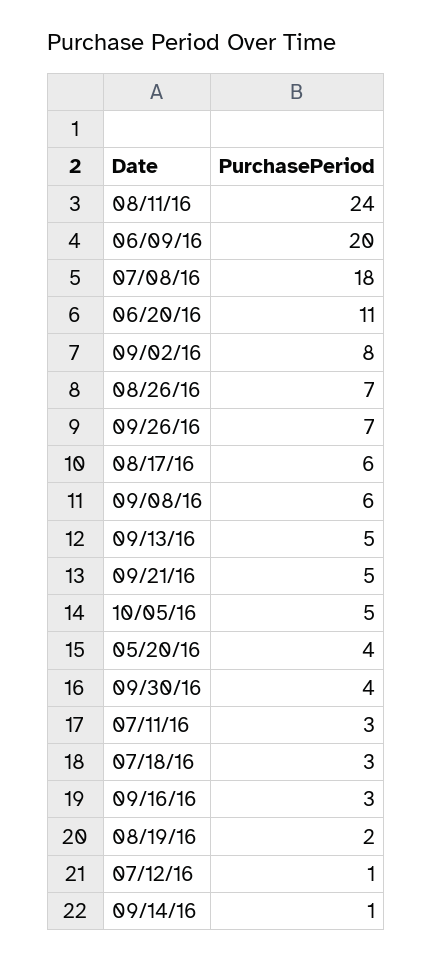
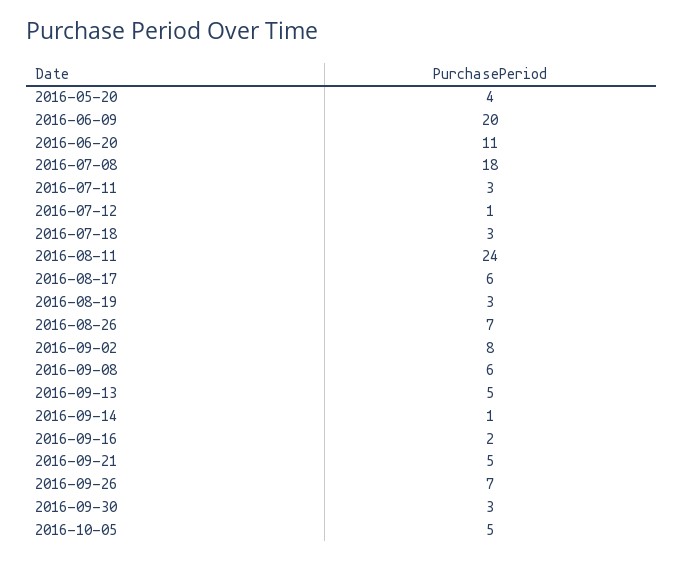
  {
    "08/11/16": 24,
    "06/09/16": 20,
    "07/08/16": 18,
    "06/20/16": 11,
    "09/02/16": 8,
    "08/26/16": 7,
    "09/26/16": 7,
    "08/17/16": 6,
    "09/08/16": 6,
    "09/13/16": 5,
    "09/21/16": 5,
    "10/05/16": 5,
    "05/20/16": 4,
-   "09/30/16": 4,
+   "09/30/16": 3,
    "07/11/16": 3,
    "07/18/16": 3,
-   "09/16/16": 3,
+   "09/16/16": 2,
-   "08/19/16": 2,
+   "08/19/16": 3,
    "07/12/16": 1,
    "09/14/16": 1
  }

